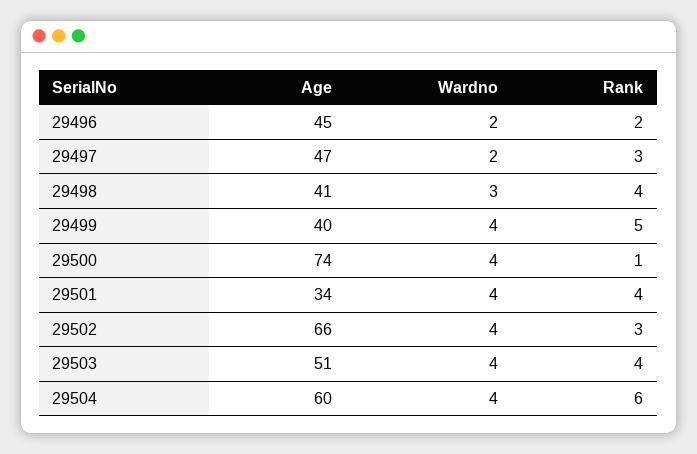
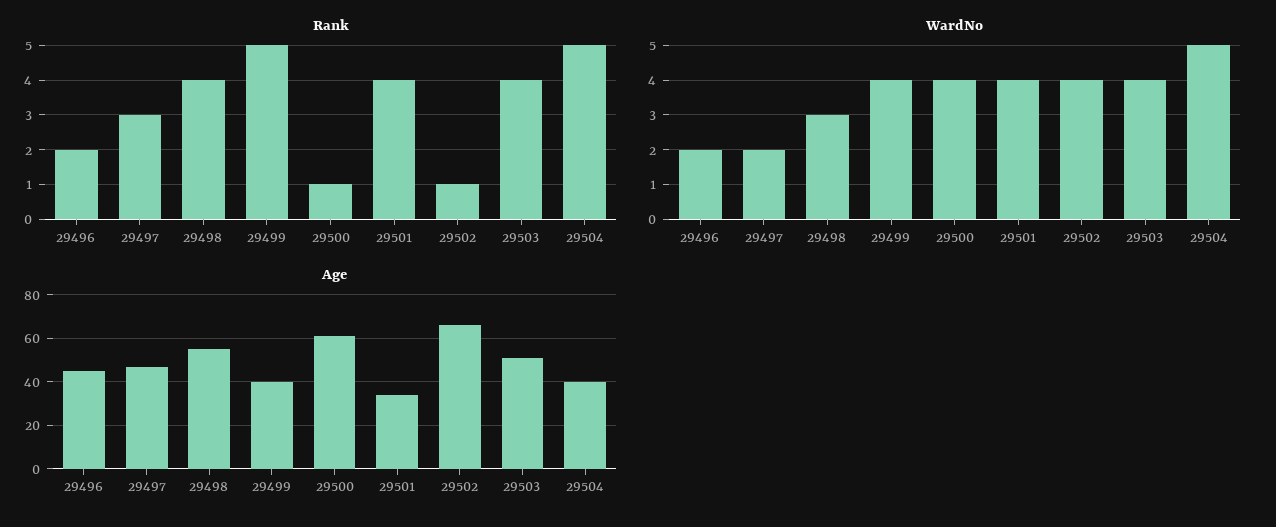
  {
    "Age": {
      "29496": 45,
      "29497": 47,
-     "29498": 41,
+     "29498": 55,
      "29499": 40,
-     "29500": 74,
+     "29500": 60,
      "29501": 34,
      "29502": 66,
      "29503": 51,
-     "29504": 60
+     "29504": 40
    },
    "Wardno": {
      "29496": 2,
      "29497": 2,
      "29498": 3,
      "29499": 4,
      "29500": 4,
      "29501": 4,
      "29502": 4,
      "29503": 4,
-     "29504": 4
+     "29504": 5
    },
    "Rank": {
      "29496": 2,
      "29497": 3,
      "29498": 4,
      "29499": 5,
      "29500": 1,
      "29501": 4,
-     "29502": 3,
+     "29502": 1,
      "29503": 4,
-     "29504": 6
+     "29504": 5
    }
  }

